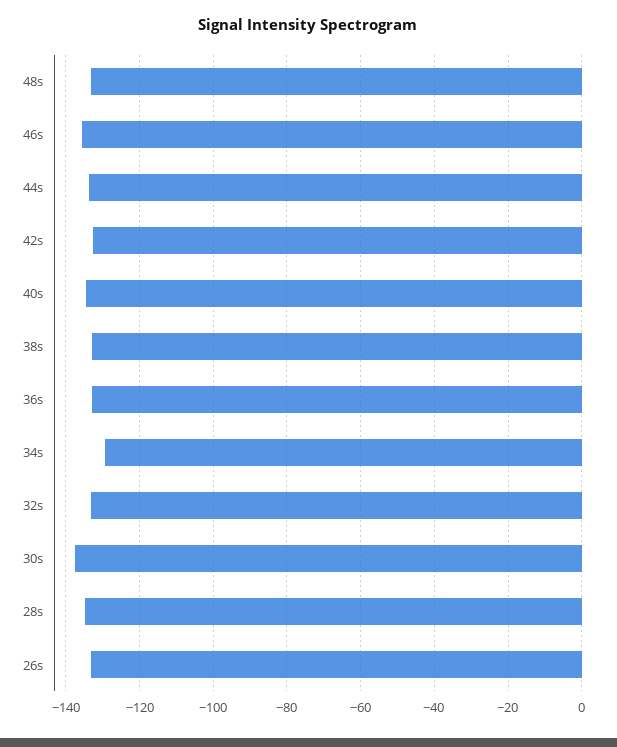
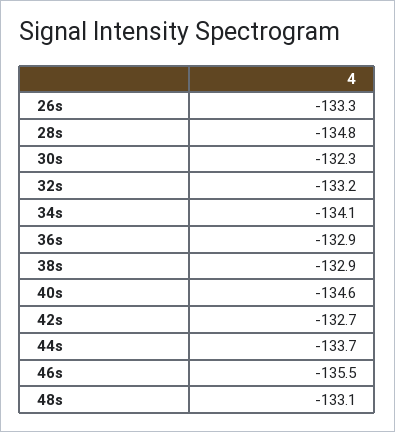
  {
    "48s": -133.1,
    "46s": -135.5,
    "44s": -133.7,
    "42s": -132.7,
    "40s": -134.6,
    "38s": -132.9,
    "36s": -132.9,
-   "34s": -130,
+   "34s": -134.1,
    "32s": -133.2,
-   "30s": -138,
+   "30s": -132.3,
    "28s": -134.8,
    "26s": -133.3
  }

